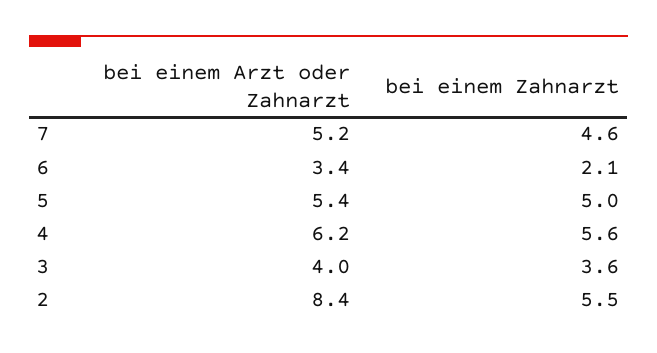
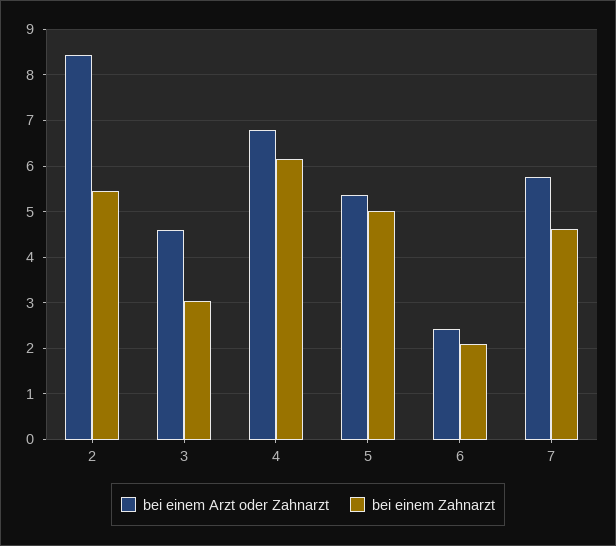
  {
    "bei einem Arzt oder Zahnarzt": {
-     "7": 5.2,
+     "7": 5.8,
-     "6": 3.4,
+     "6": 2.4,
      "5": 5.4,
-     "4": 6.2,
+     "4": 6.8,
-     "3": 4,
+     "3": 4.6,
      "2": 8.4
    },
    "bei einem Zahnarzt": {
      "7": 4.6,
      "6": 2.1,
      "5": 5,
-     "4": 5.6,
+     "4": 6.2,
-     "3": 3.6,
+     "3": 3,
      "2": 5.5
    }
  }

